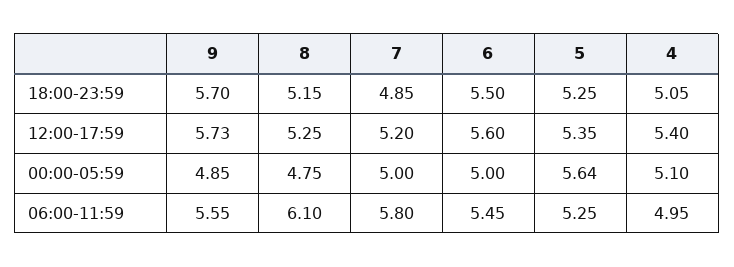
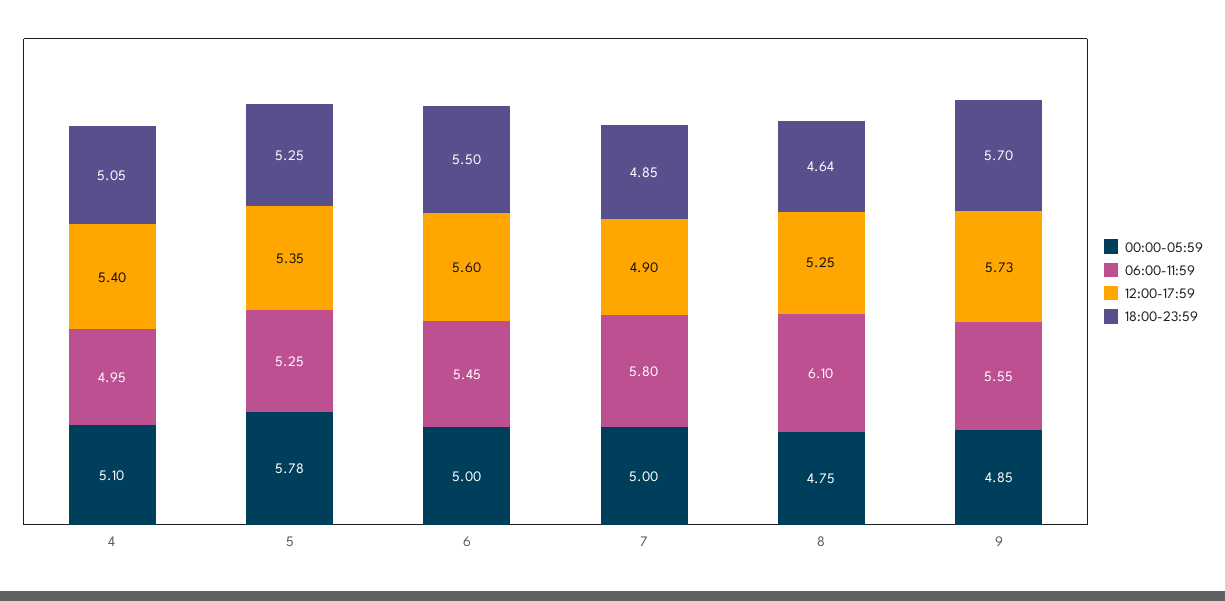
  {
    "18:00-23:59": {
      "9": 5.7,
-     "8": 5.15,
+     "8": 4.64,
      "7": 4.85,
      "6": 5.5,
      "5": 5.25,
      "4": 5.05
    },
    "12:00-17:59": {
      "9": 5.73,
      "8": 5.25,
-     "7": 5.2,
+     "7": 4.9,
      "6": 5.6,
      "5": 5.35,
      "4": 5.4
    },
    "00:00-05:59": {
      "9": 4.85,
      "8": 4.75,
      "7": 5,
      "6": 5,
-     "5": 5.64,
+     "5": 5.78,
      "4": 5.1
    },
    "06:00-11:59": {
      "9": 5.55,
      "8": 6.1,
      "7": 5.8,
      "6": 5.45,
      "5": 5.25,
      "4": 4.95
    }
  }

